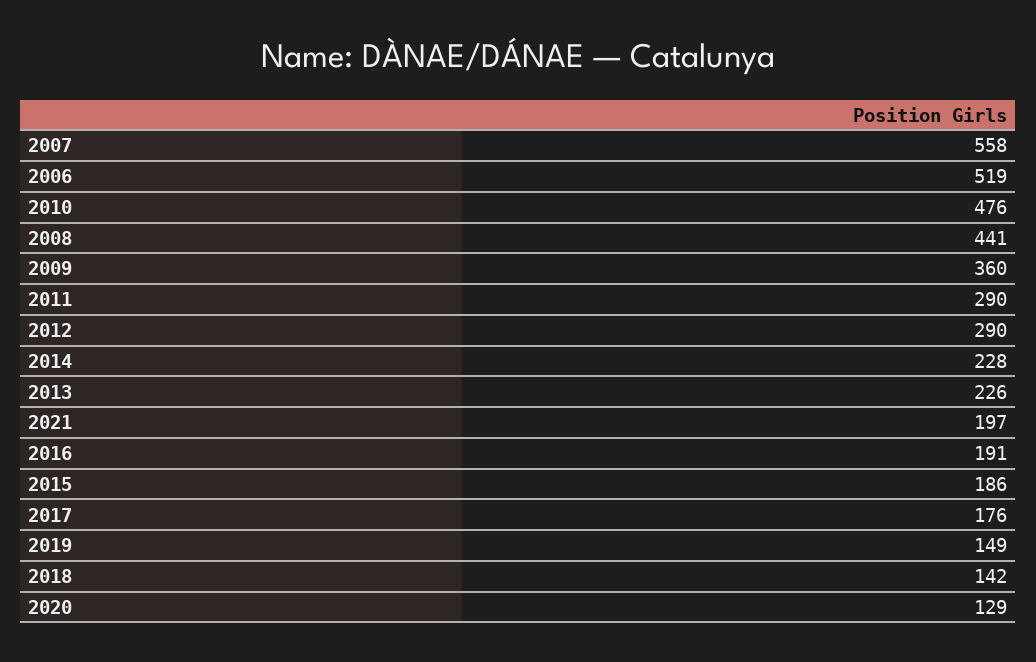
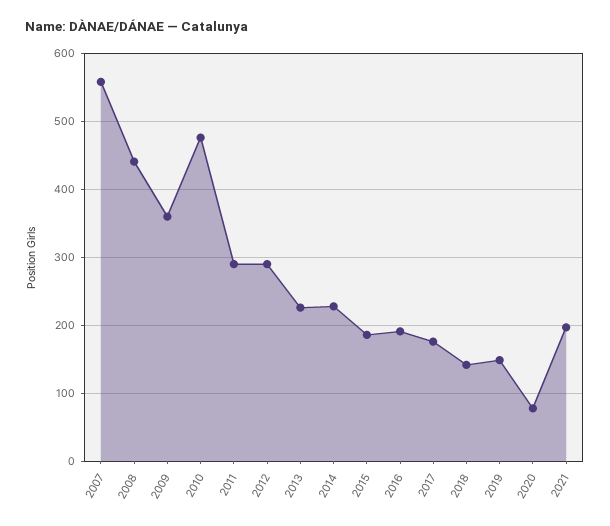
  {
    "2007": 558,
-   "2006": 519,
    "2010": 476,
    "2008": 441,
    "2009": 360,
    "2011": 290,
    "2012": 290,
    "2014": 228,
    "2013": 226,
    "2021": 197,
    "2016": 191,
    "2015": 186,
    "2017": 176,
    "2019": 149,
    "2018": 142,
-   "2020": 129
+   "2020": 80
  }

